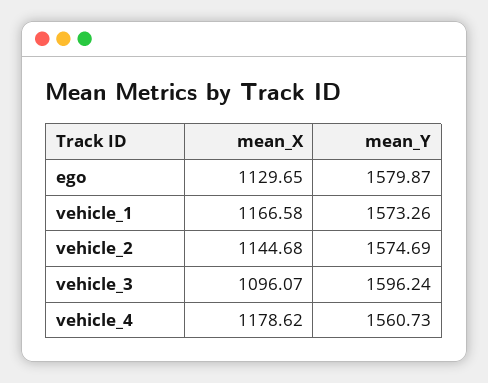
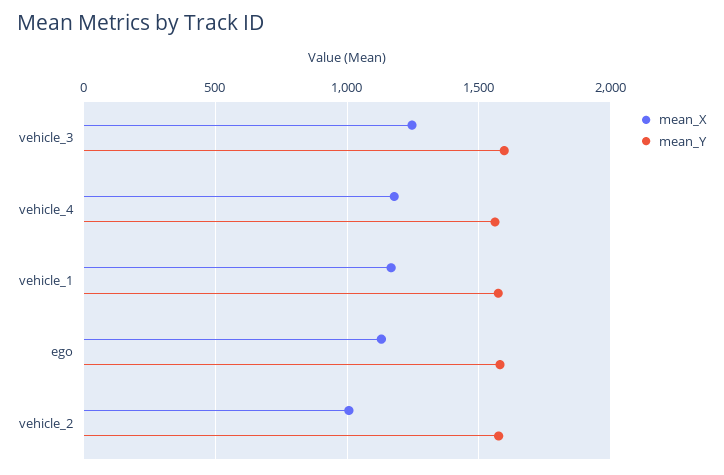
  {
    "mean_X": {
      "ego": 1129.65,
      "vehicle_1": 1166.58,
-     "vehicle_2": 1144.68,
+     "vehicle_2": 1000,
-     "vehicle_3": 1096.07,
+     "vehicle_3": 1250,
      "vehicle_4": 1178.62
    },
    "mean_Y": {
      "ego": 1579.87,
      "vehicle_1": 1573.26,
      "vehicle_2": 1574.69,
      "vehicle_3": 1596.24,
      "vehicle_4": 1560.73
    }
  }

